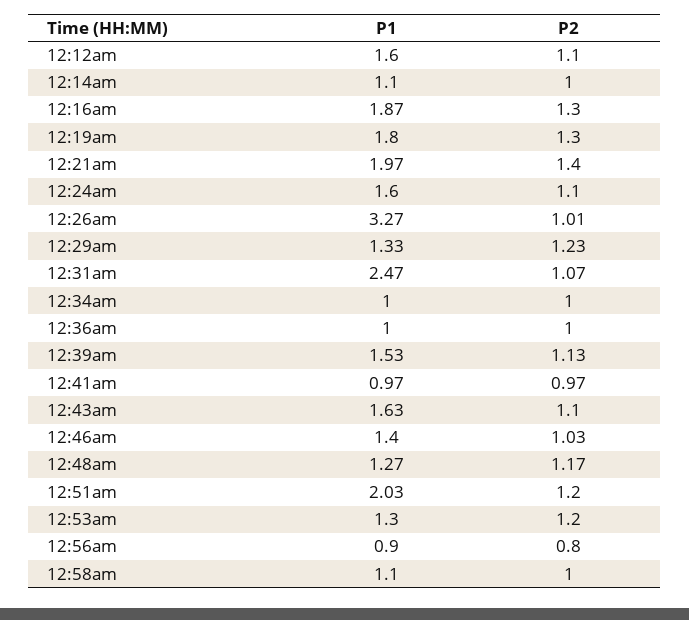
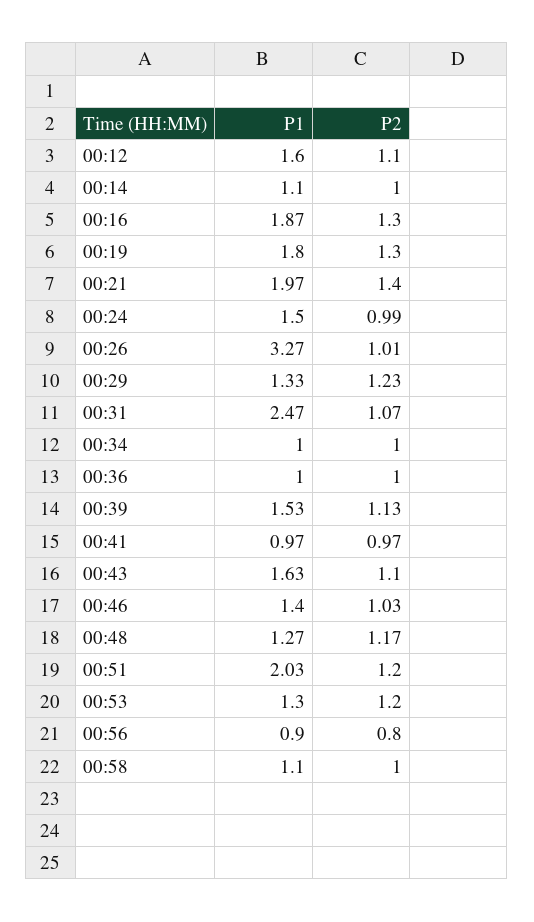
  {
    "P1": {
      "12:12am": 1.6,
      "12:14am": 1.1,
      "12:16am": 1.87,
      "12:19am": 1.8,
      "12:21am": 1.97,
-     "12:24am": 1.6,
+     "12:24am": 1.5,
      "12:26am": 3.27,
      "12:29am": 1.33,
      "12:31am": 2.47,
      "12:34am": 1,
      "12:36am": 1,
      "12:39am": 1.53,
      "12:41am": 0.97,
      "12:43am": 1.63,
      "12:46am": 1.4,
      "12:48am": 1.27,
      "12:51am": 2.03,
      "12:53am": 1.3,
      "12:56am": 0.9,
      "12:58am": 1.1
    },
    "P2": {
      "12:12am": 1.1,
      "12:14am": 1,
      "12:16am": 1.3,
      "12:19am": 1.3,
      "12:21am": 1.4,
-     "12:24am": 1.1,
+     "12:24am": 0.99,
      "12:26am": 1.01,
      "12:29am": 1.23,
      "12:31am": 1.07,
      "12:34am": 1,
      "12:36am": 1,
      "12:39am": 1.13,
      "12:41am": 0.97,
      "12:43am": 1.1,
      "12:46am": 1.03,
      "12:48am": 1.17,
      "12:51am": 1.2,
      "12:53am": 1.2,
      "12:56am": 0.8,
      "12:58am": 1
    }
  }

